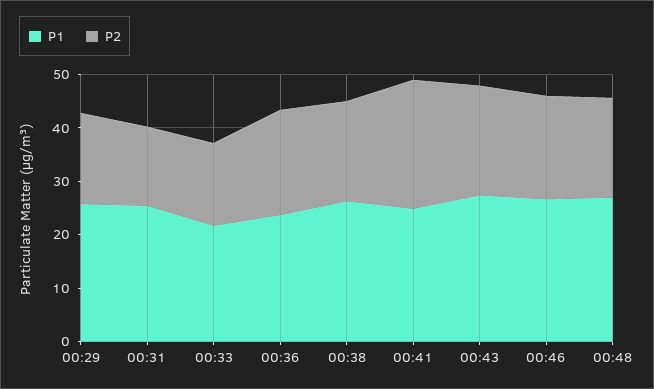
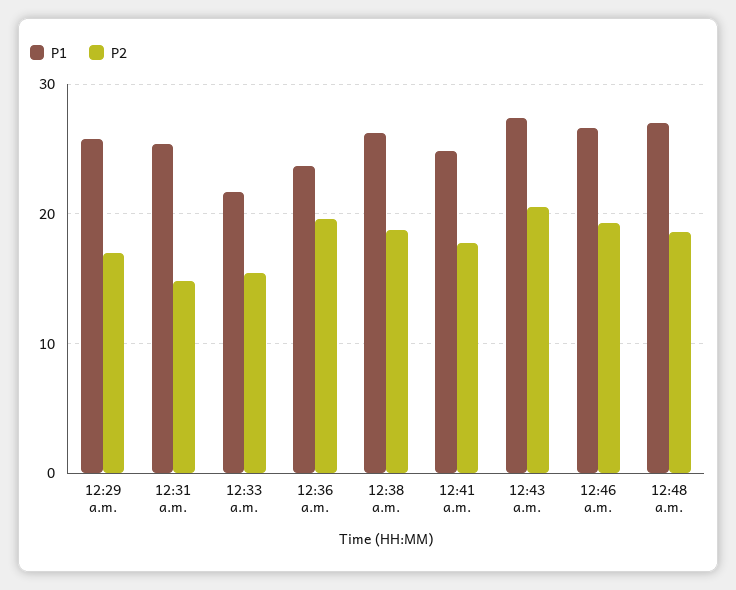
  {
    "P1": {
      "00:29": 26,
      "00:31": 25,
      "00:33": 22,
      "00:36": 24,
      "00:38": 26,
      "00:41": 25,
      "00:43": 27,
      "00:46": 27,
      "00:48": 27
    },
    "P2": {
      "00:29": 17,
      "00:31": 15,
      "00:33": 15,
      "00:36": 20,
      "00:38": 19,
-     "00:41": 24,
+     "00:41": 18,
      "00:43": 21,
      "00:46": 19,
      "00:48": 19
    }
  }

